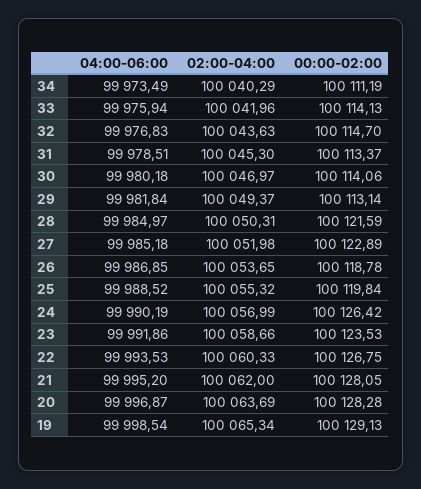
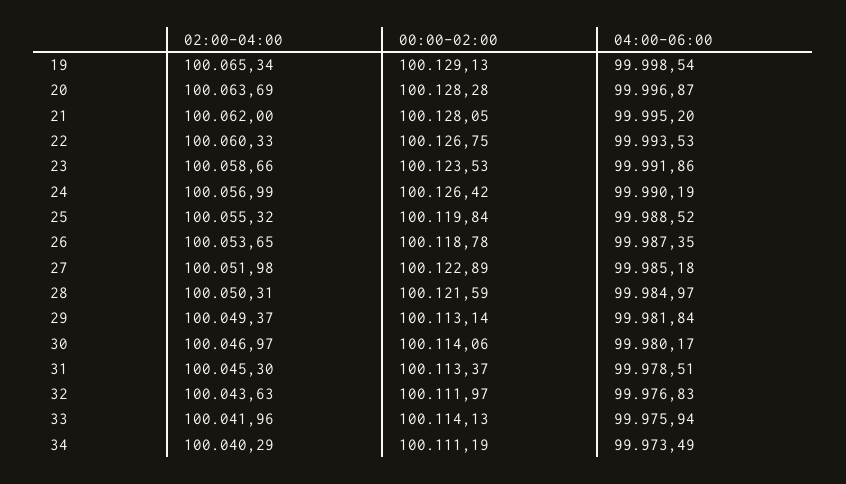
  {
    "04:00-06:00": {
      "34": 99973.49,
      "33": 99975.94,
      "32": 99976.83,
      "31": 99978.51,
-     "30": 99980.18,
+     "30": 99980.17,
      "29": 99981.84,
      "28": 99984.97,
      "27": 99985.18,
-     "26": 99986.85,
+     "26": 99987.35,
      "25": 99988.52,
      "24": 99990.19,
      "23": 99991.86,
      "22": 99993.53,
      "21": 99995.2,
      "20": 99996.87,
      "19": 99998.54
    },
    "02:00-04:00": {
      "34": 100040.29,
      "33": 100041.96,
      "32": 100043.63,
      "31": 100045.3,
      "30": 100046.97,
      "29": 100049.37,
      "28": 100050.31,
      "27": 100051.98,
      "26": 100053.65,
      "25": 100055.32,
      "24": 100056.99,
      "23": 100058.66,
      "22": 100060.33,
      "21": 100062,
      "20": 100063.69,
      "19": 100065.34
    },
    "00:00-02:00": {
      "34": 100111.19,
      "33": 100114.13,
-     "32": 100114.7,
+     "32": 100111.97,
      "31": 100113.37,
      "30": 100114.06,
      "29": 100113.14,
      "28": 100121.59,
      "27": 100122.89,
      "26": 100118.78,
      "25": 100119.84,
      "24": 100126.42,
      "23": 100123.53,
      "22": 100126.75,
      "21": 100128.05,
      "20": 100128.28,
      "19": 100129.13
    }
  }

